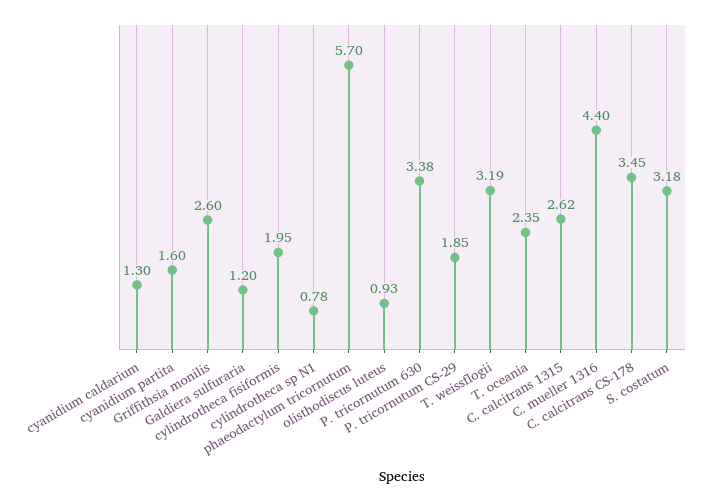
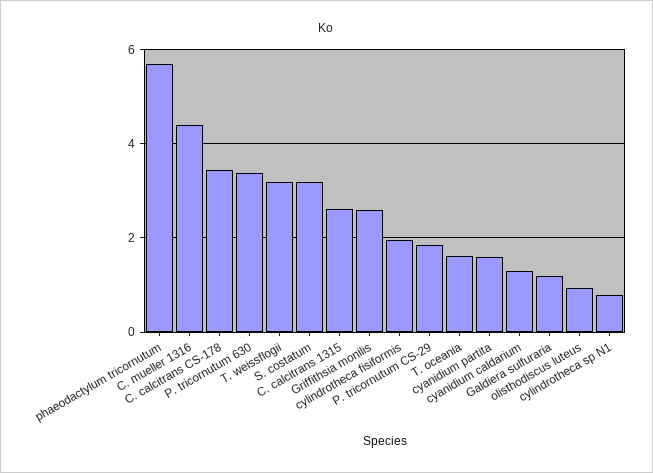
  {
    "cyanidium caldarium": 1.3,
    "cyanidium partita": 1.6,
    "Griffithsia monilis": 2.6,
    "Galdiera sulfuraria": 1.2,
    "cylindrotheca fisiformis": 1.95,
    "cylindrotheca sp N1": 0.78,
    "phaeodactylum tricornutum": 5.7,
    "olisthodiscus luteus": 0.93,
    "P. tricornutum 630": 3.38,
    "P. tricornutum CS-29": 1.85,
    "T. weissflogii": 3.19,
-   "T. oceania": 2.35,
+   "T. oceania": 1.6,
    "C. calcitrans 1315": 2.62,
    "C. mueller 1316": 4.4,
    "C. calcitrans CS-178": 3.45,
    "S. costatum": 3.18
  }

